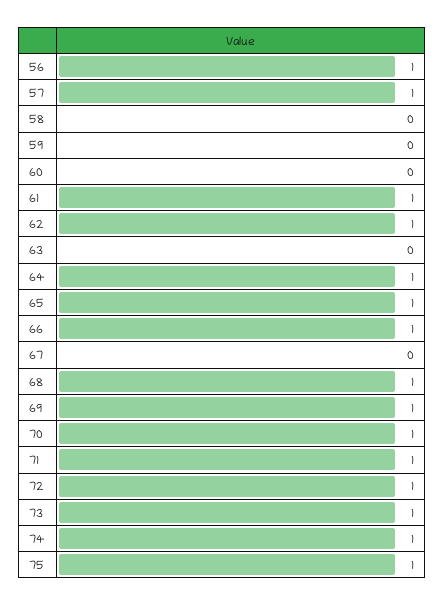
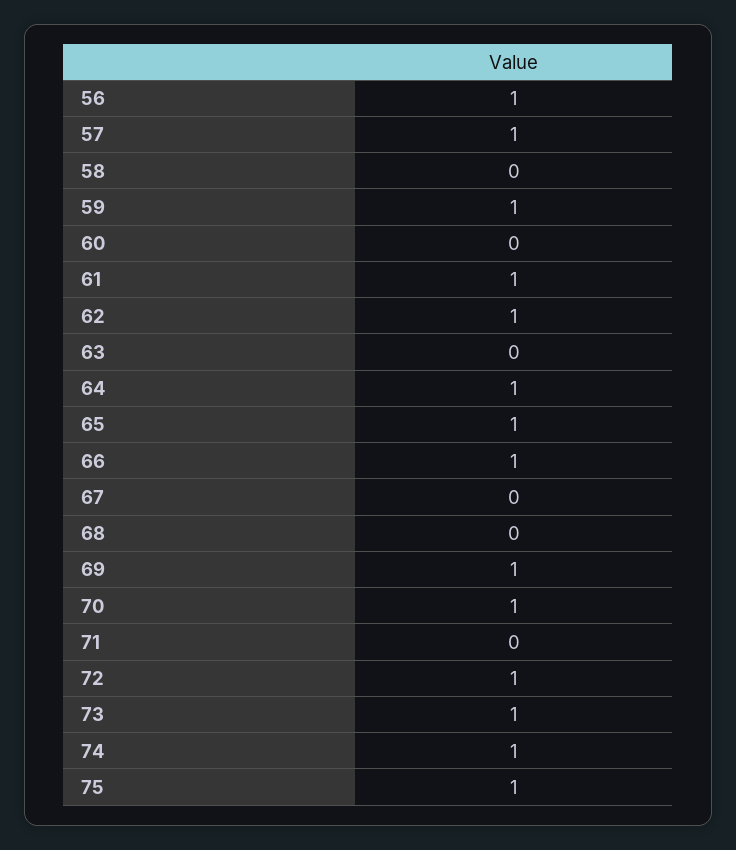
  {
    "56": 1,
    "57": 1,
    "58": 0,
-   "59": 0,
+   "59": 1,
    "60": 0,
    "61": 1,
    "62": 1,
    "63": 0,
    "64": 1,
    "65": 1,
    "66": 1,
    "67": 0,
-   "68": 1,
+   "68": 0,
    "69": 1,
    "70": 1,
-   "71": 1,
+   "71": 0,
    "72": 1,
    "73": 1,
    "74": 1,
    "75": 1
  }

